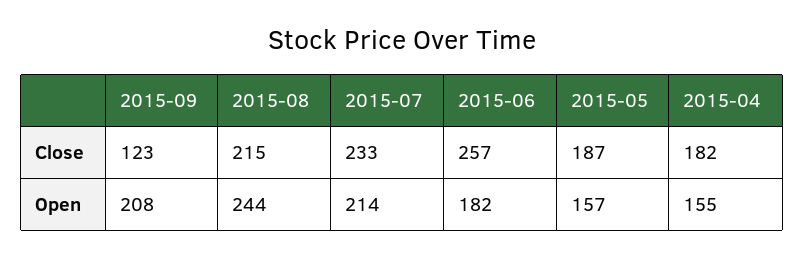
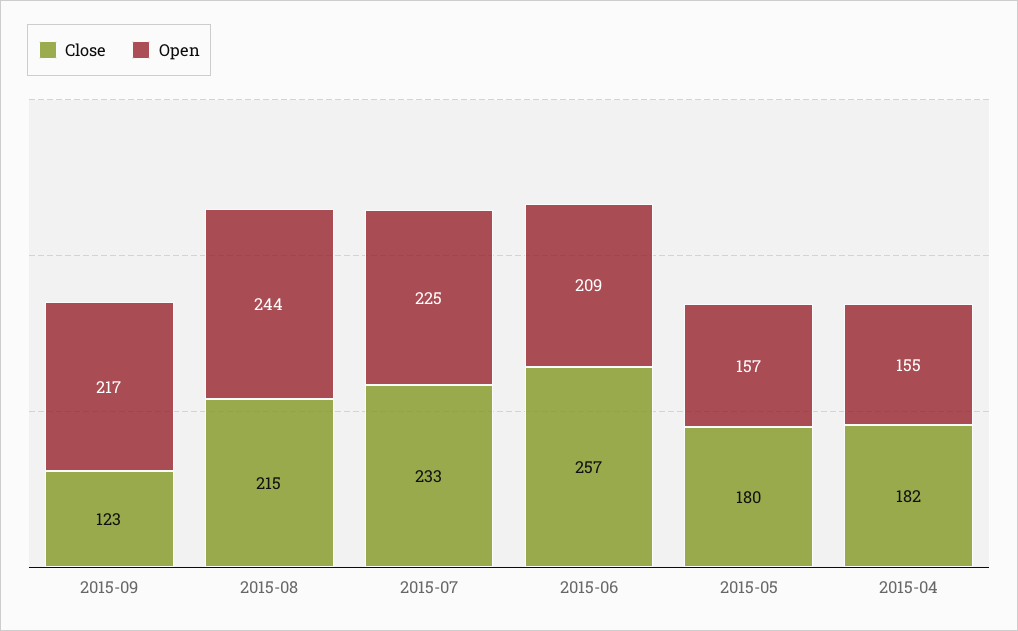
  {
    "Close": {
      "2015-09": 123,
      "2015-08": 215,
      "2015-07": 233,
      "2015-06": 257,
-     "2015-05": 187,
+     "2015-05": 180,
      "2015-04": 182
    },
    "Open": {
-     "2015-09": 208,
+     "2015-09": 217,
      "2015-08": 244,
-     "2015-07": 214,
+     "2015-07": 225,
-     "2015-06": 182,
+     "2015-06": 209,
      "2015-05": 157,
      "2015-04": 155
    }
  }

